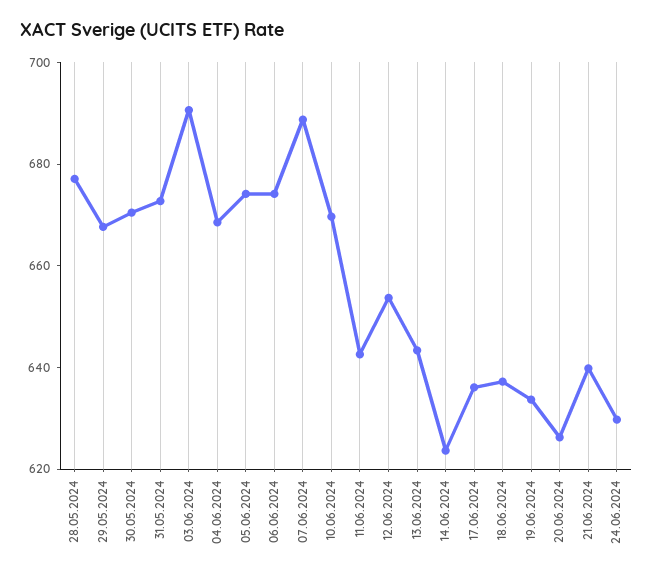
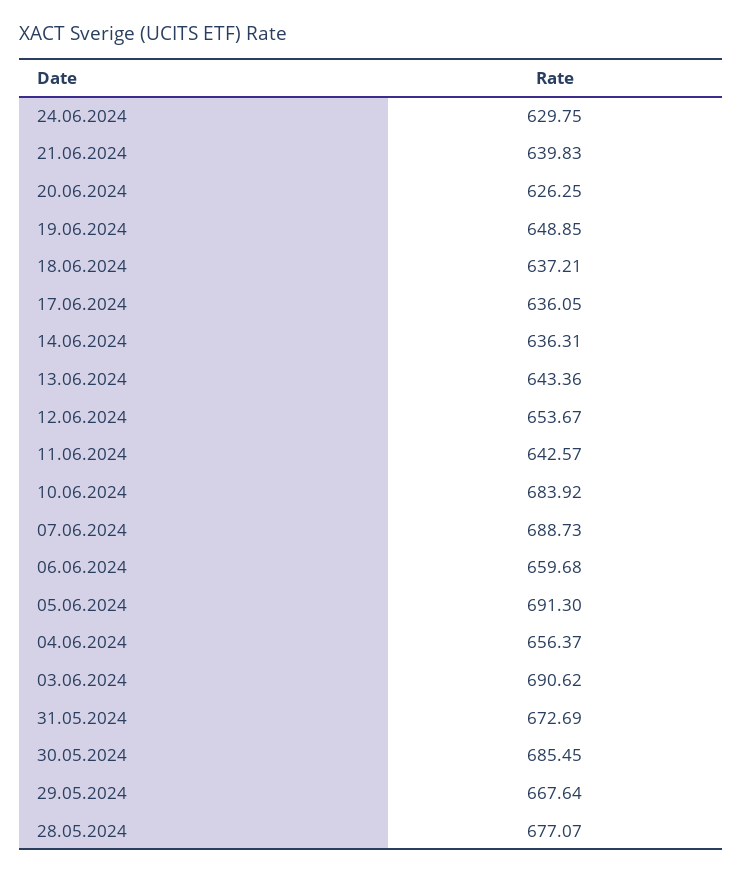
  {
    "28.05.2024": 677.07,
    "29.05.2024": 667.64,
-   "30.05.2024": 670,
+   "30.05.2024": 685.45,
    "31.05.2024": 672.69,
    "03.06.2024": 690.62,
-   "04.06.2024": 670,
+   "04.06.2024": 656.37,
-   "05.06.2024": 675,
+   "05.06.2024": 691.3,
-   "06.06.2024": 675,
+   "06.06.2024": 659.68,
    "07.06.2024": 688.73,
-   "10.06.2024": 670,
+   "10.06.2024": 683.92,
    "11.06.2024": 642.57,
    "12.06.2024": 653.67,
    "13.06.2024": 643.36,
-   "14.06.2024": 625,
+   "14.06.2024": 636.31,
    "17.06.2024": 636.05,
    "18.06.2024": 637.21,
-   "19.06.2024": 635,
+   "19.06.2024": 648.85,
    "20.06.2024": 626.25,
    "21.06.2024": 639.83,
    "24.06.2024": 629.75
  }

